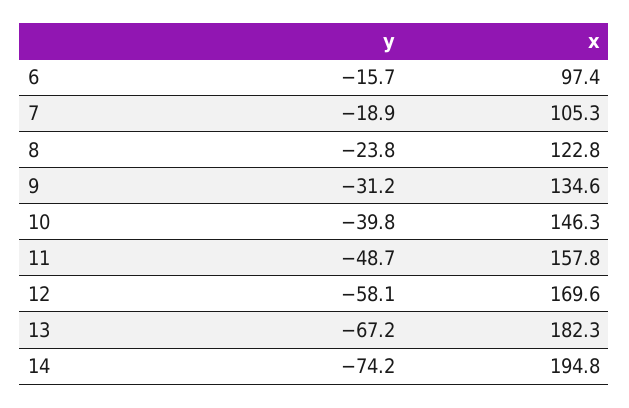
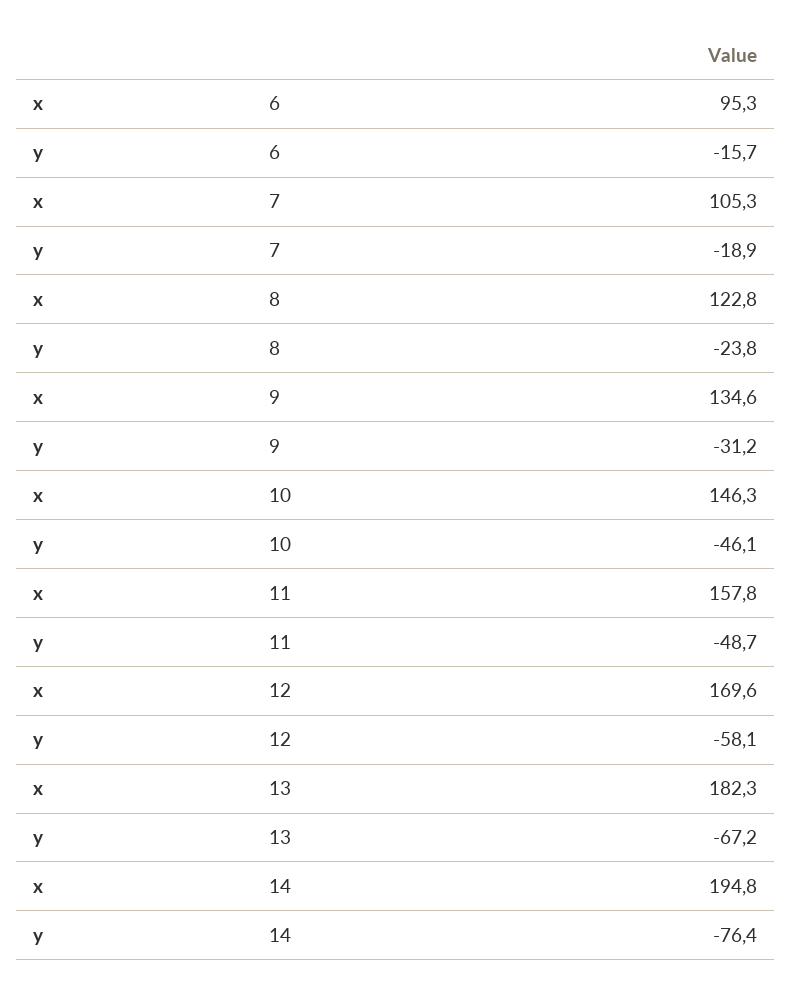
  {
    "y": {
      "6": -15.7,
      "7": -18.9,
      "8": -23.8,
      "9": -31.2,
-     "10": -39.8,
+     "10": -46.1,
      "11": -48.7,
      "12": -58.1,
      "13": -67.2,
-     "14": -74.2
+     "14": -76.4
    },
    "x": {
-     "6": 97.4,
+     "6": 95.3,
      "7": 105.3,
      "8": 122.8,
      "9": 134.6,
      "10": 146.3,
      "11": 157.8,
      "12": 169.6,
      "13": 182.3,
      "14": 194.8
    }
  }

